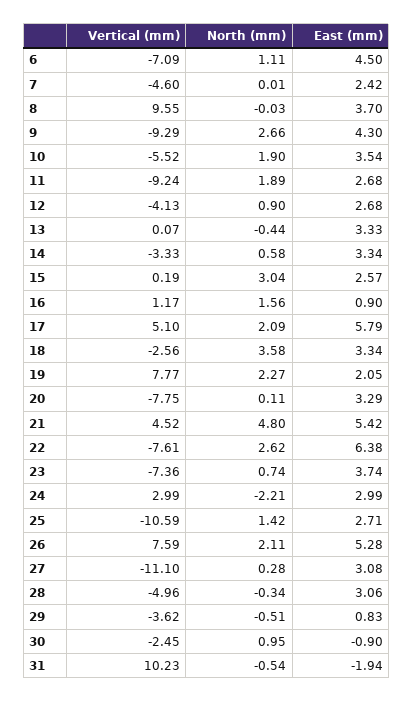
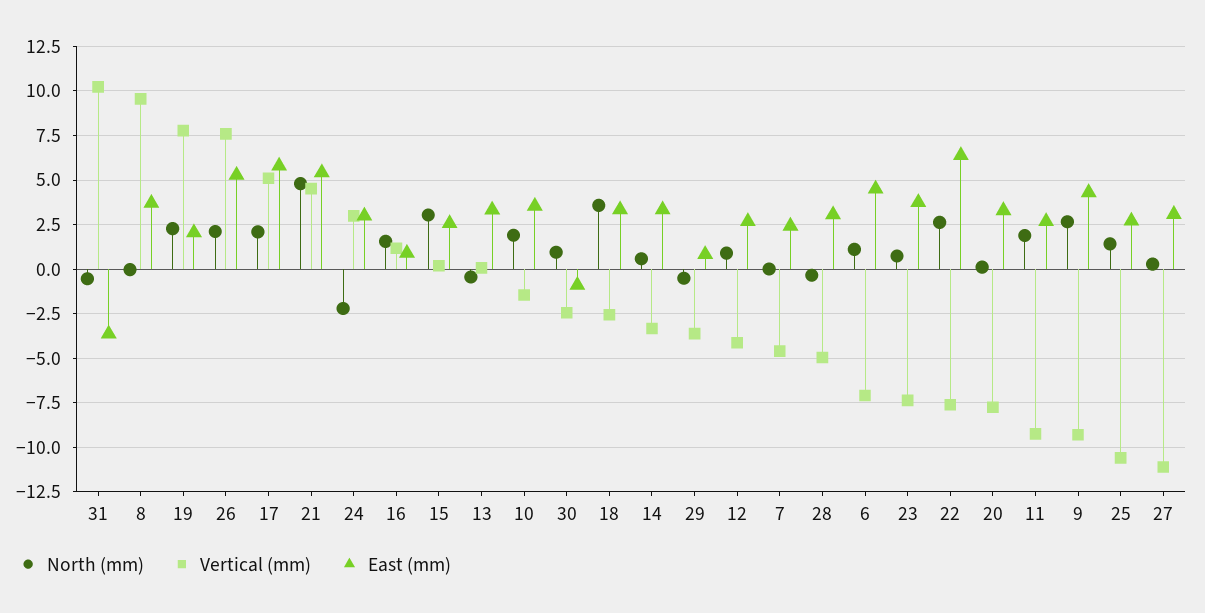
  {
    "Vertical (mm)": {
      "6": -7.09,
      "7": -4.6,
      "8": 9.55,
      "9": -9.29,
-     "10": -5.52,
+     "10": -1.5,
      "11": -9.24,
      "12": -4.13,
      "13": 0.07,
      "14": -3.33,
      "15": 0.19,
      "16": 1.17,
      "17": 5.1,
      "18": -2.56,
      "19": 7.77,
      "20": -7.75,
      "21": 4.52,
      "22": -7.61,
      "23": -7.36,
      "24": 2.99,
      "25": -10.59,
      "26": 7.59,
      "27": -11.1,
      "28": -4.96,
      "29": -3.62,
      "30": -2.45,
      "31": 10.23
    },
    "North (mm)": {
      "6": 1.11,
      "7": 0.01,
      "8": -0.03,
      "9": 2.66,
      "10": 1.9,
      "11": 1.89,
      "12": 0.9,
      "13": -0.44,
      "14": 0.58,
      "15": 3.04,
      "16": 1.56,
      "17": 2.09,
      "18": 3.58,
      "19": 2.27,
      "20": 0.11,
      "21": 4.8,
      "22": 2.62,
      "23": 0.74,
      "24": -2.21,
      "25": 1.42,
      "26": 2.11,
      "27": 0.28,
      "28": -0.34,
      "29": -0.51,
      "30": 0.95,
      "31": -0.54
    },
    "East (mm)": {
      "6": 4.5,
      "7": 2.42,
      "8": 3.7,
      "9": 4.3,
      "10": 3.54,
      "11": 2.68,
      "12": 2.68,
      "13": 3.33,
      "14": 3.34,
      "15": 2.57,
      "16": 0.9,
      "17": 5.79,
      "18": 3.34,
      "19": 2.05,
      "20": 3.29,
      "21": 5.42,
      "22": 6.38,
      "23": 3.74,
      "24": 2.99,
      "25": 2.71,
      "26": 5.28,
      "27": 3.08,
      "28": 3.06,
      "29": 0.83,
      "30": -0.9,
-     "31": -1.94
+     "31": -3.5
    }
  }

